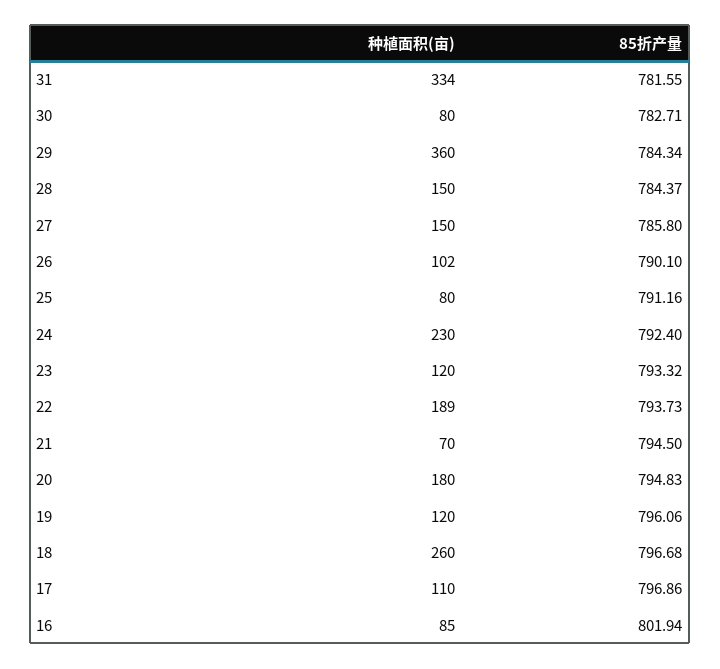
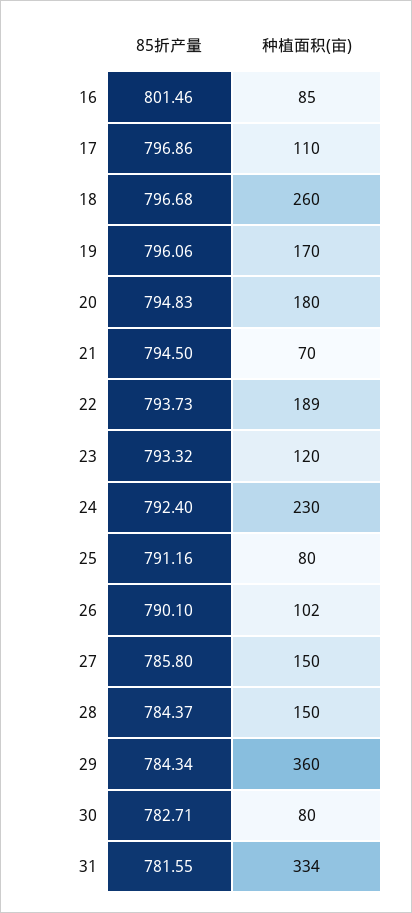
  {
    "种植面积(亩)": {
      "31": 334,
      "30": 80,
      "29": 360,
      "28": 150,
      "27": 150,
      "26": 102,
      "25": 80,
      "24": 230,
      "23": 120,
      "22": 189,
      "21": 70,
      "20": 180,
-     "19": 120,
+     "19": 170,
      "18": 260,
      "17": 110,
      "16": 85
    },
    "85折产量": {
      "31": 781.55,
      "30": 782.71,
      "29": 784.34,
      "28": 784.37,
      "27": 785.8,
      "26": 790.1,
      "25": 791.16,
      "24": 792.4,
      "23": 793.32,
      "22": 793.73,
      "21": 794.5,
      "20": 794.83,
      "19": 796.06,
      "18": 796.68,
      "17": 796.86,
-     "16": 801.94
+     "16": 801.46
    }
  }

